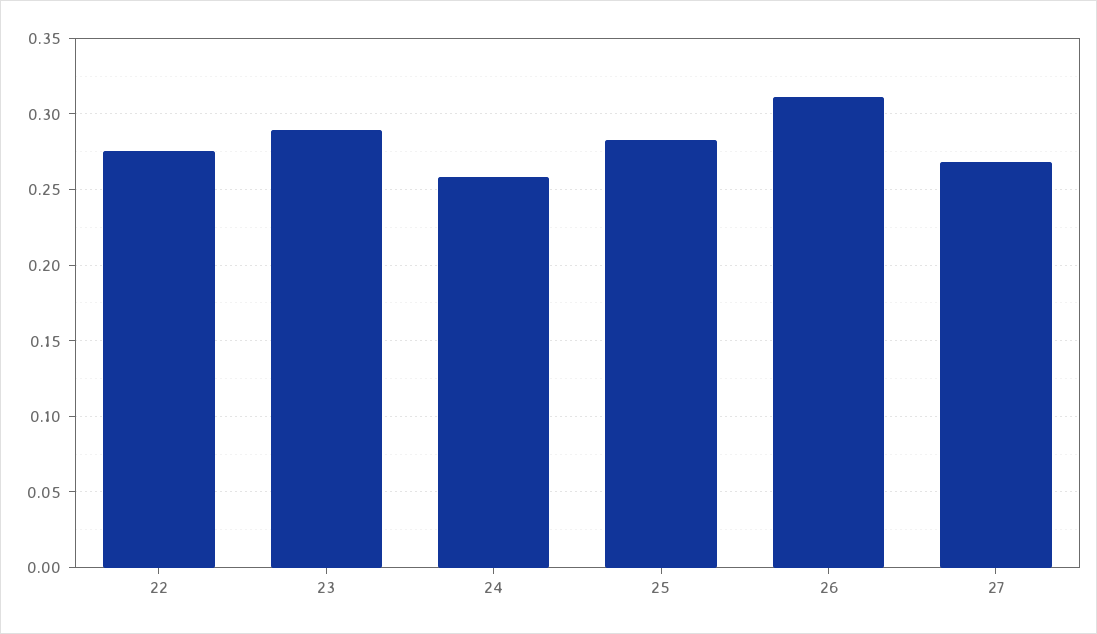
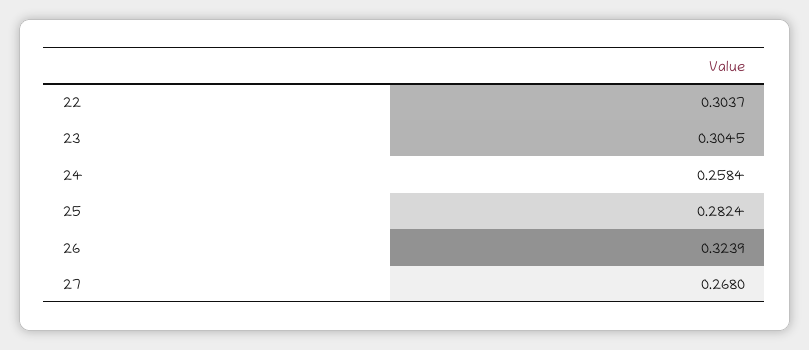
  {
-   "22": 0.275,
+   "22": 0.3037,
-   "23": 0.29,
+   "23": 0.3045,
    "24": 0.2584,
    "25": 0.2824,
-   "26": 0.31,
+   "26": 0.3239,
    "27": 0.268
  }

